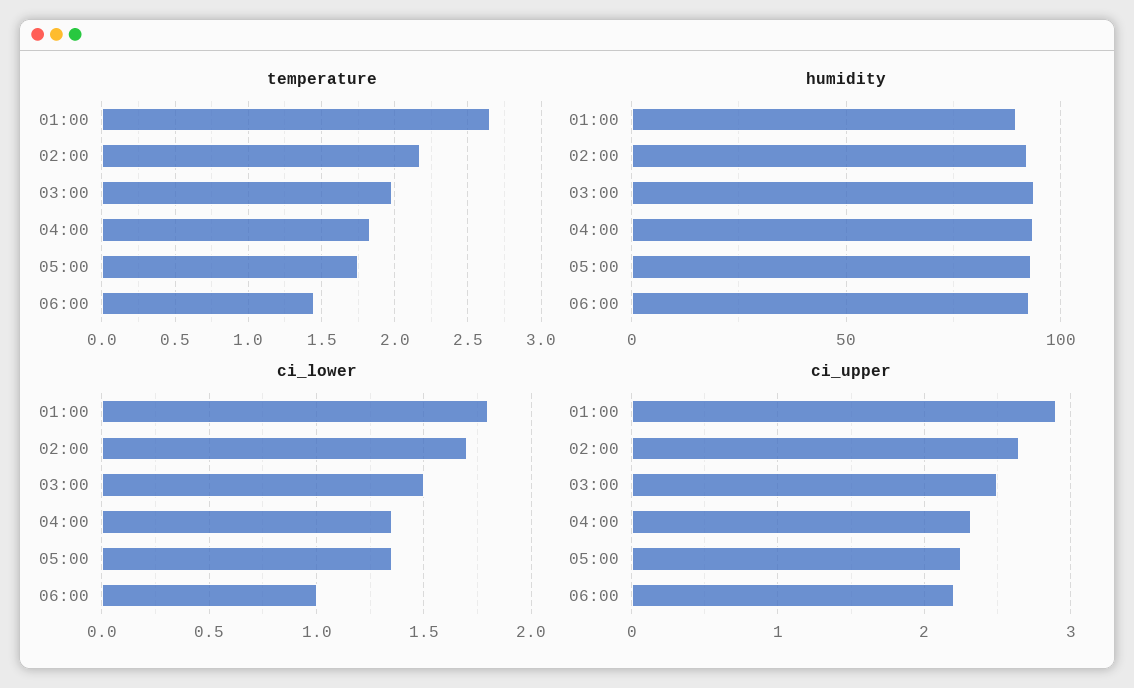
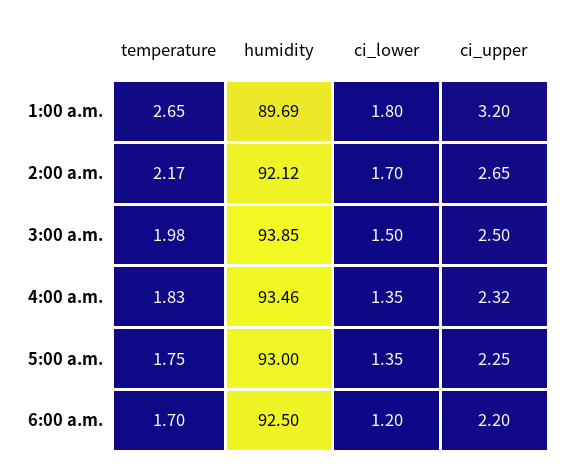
  {
    "temperature": {
      "01:00": 2.65,
      "02:00": 2.17,
      "03:00": 1.98,
      "04:00": 1.83,
      "05:00": 1.75,
-     "06:00": 1.45
+     "06:00": 1.7
    },
    "humidity": {
      "01:00": 89.69,
      "02:00": 92.12,
      "03:00": 93.85,
      "04:00": 93.46,
      "05:00": 93,
      "06:00": 92.5
    },
    "ci_lower": {
      "01:00": 1.8,
      "02:00": 1.7,
      "03:00": 1.5,
      "04:00": 1.35,
      "05:00": 1.35,
-     "06:00": 1
+     "06:00": 1.2
    },
    "ci_upper": {
-     "01:00": 2.9,
+     "01:00": 3.2,
      "02:00": 2.65,
      "03:00": 2.5,
      "04:00": 2.32,
      "05:00": 2.25,
      "06:00": 2.2
    }
  }

